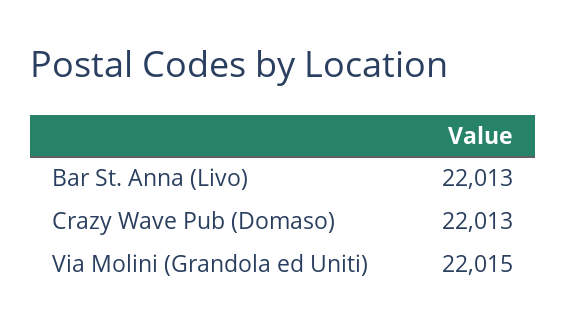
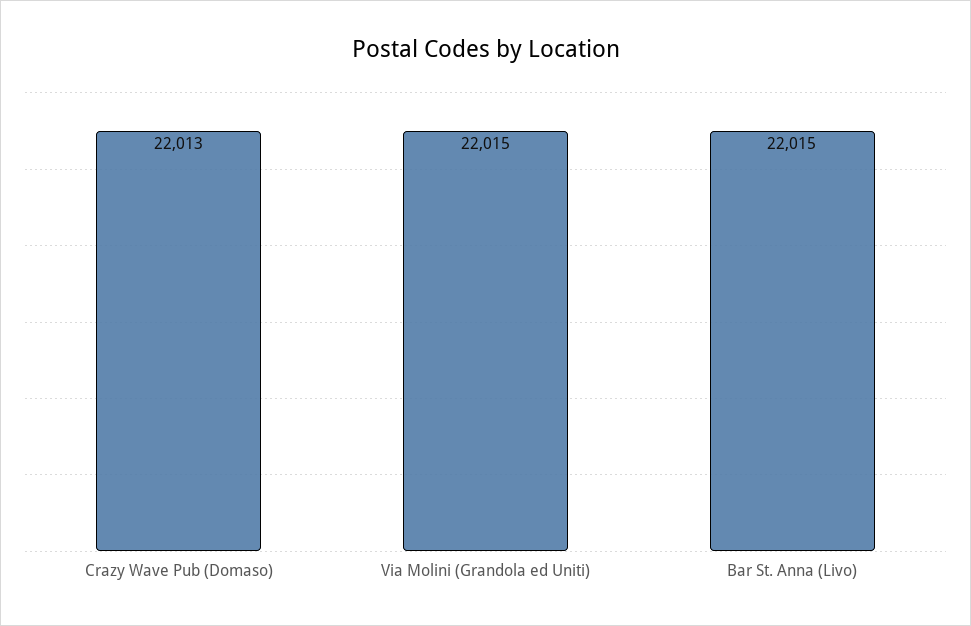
  {
-   "Bar St. Anna (Livo)": 22013,
+   "Bar St. Anna (Livo)": 22015,
    "Crazy Wave Pub (Domaso)": 22013,
    "Via Molini (Grandola ed Uniti)": 22015
  }

